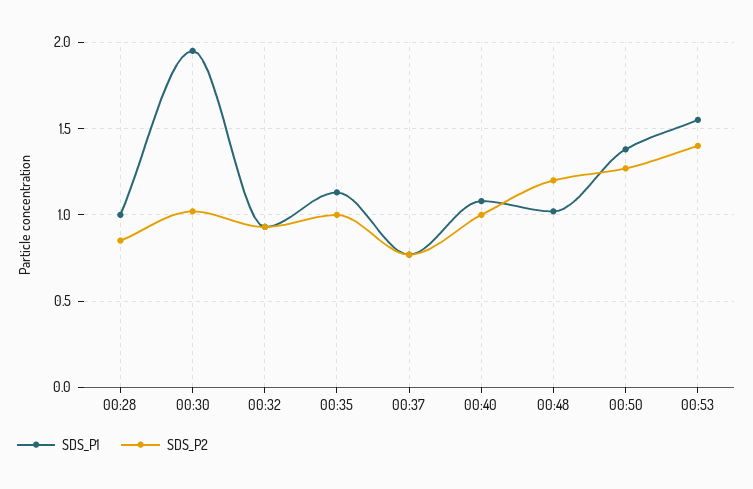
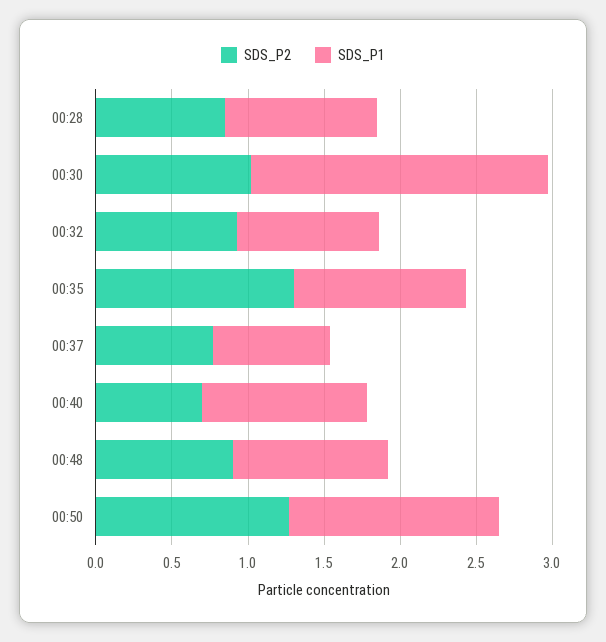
  {
    "SDS_P1": {
      "00:28": 1,
      "00:30": 1.95,
      "00:32": 0.95,
      "00:35": 1.15,
      "00:37": 0.75,
      "00:40": 1.1,
      "00:48": 1,
-     "00:50": 1.4,
+     "00:50": 1.4
-     "00:53": 1.55
    },
    "SDS_P2": {
      "00:28": 0.85,
      "00:30": 1,
      "00:32": 0.95,
-     "00:35": 1,
+     "00:35": 1.3,
      "00:37": 0.75,
-     "00:40": 1,
+     "00:40": 0.7,
-     "00:48": 1.2,
+     "00:48": 0.9,
-     "00:50": 1.25,
+     "00:50": 1.25
-     "00:53": 1.4
    }
  }

